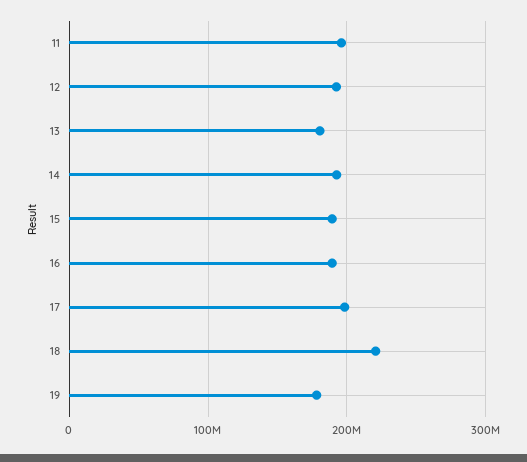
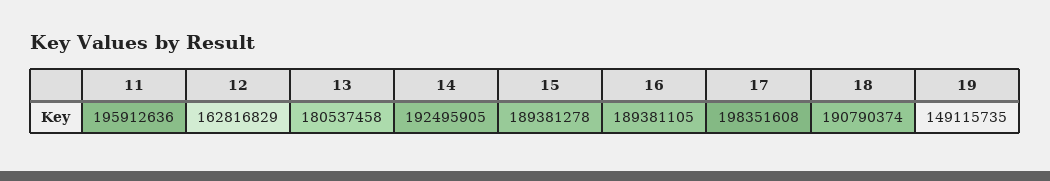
  {
    "11": 195912636,
-   "12": 190000000,
+   "12": 162816829,
    "13": 180537458,
    "14": 192495905,
    "15": 189381278,
    "16": 189381105,
    "17": 198351608,
-   "18": 220000000,
+   "18": 190790374,
-   "19": 180000000
+   "19": 149115735
  }

